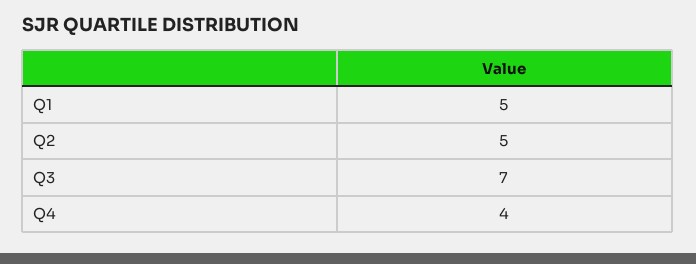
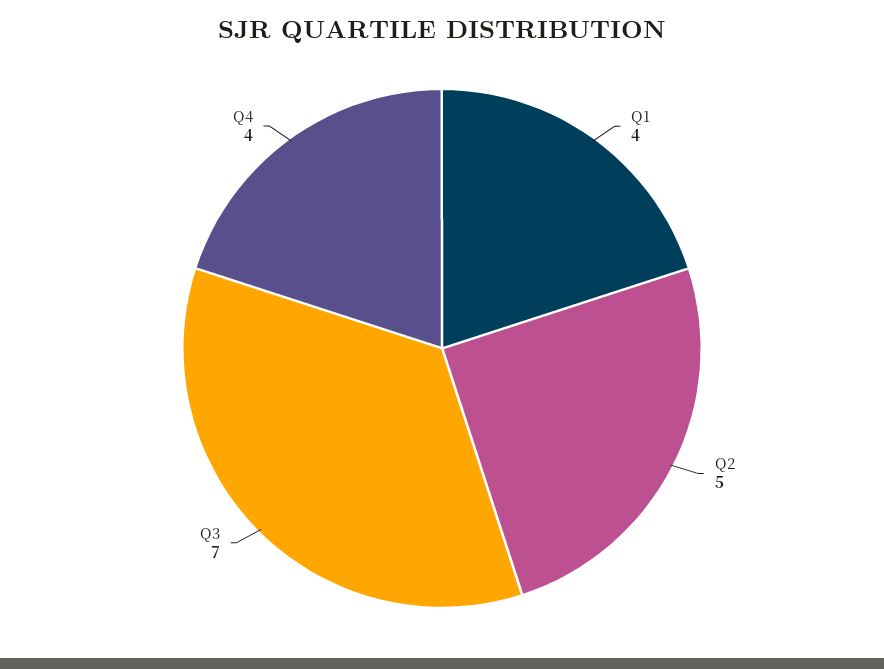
  {
-   "Q1": 5,
+   "Q1": 4,
    "Q2": 5,
    "Q3": 7,
    "Q4": 4
  }

